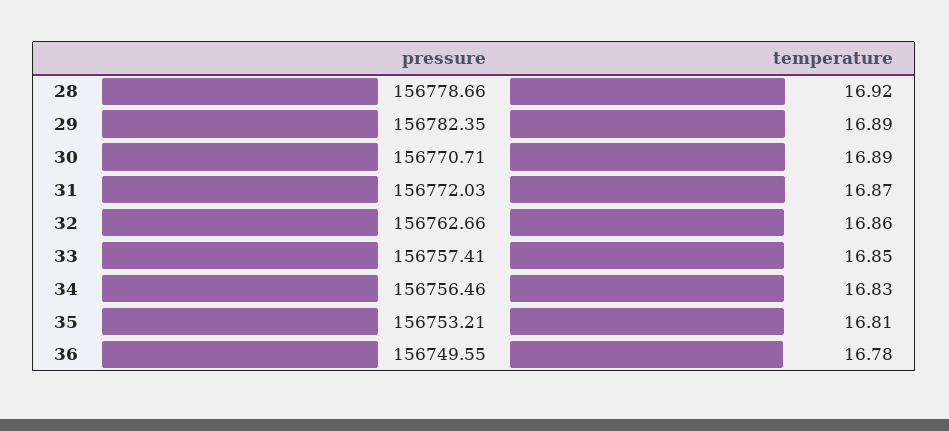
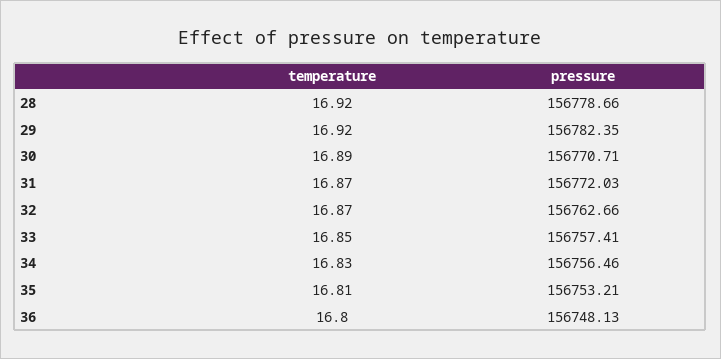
  {
    "pressure": {
      "28": 156778.66,
      "29": 156782.35,
      "30": 156770.71,
      "31": 156772.03,
      "32": 156762.66,
      "33": 156757.41,
      "34": 156756.46,
      "35": 156753.21,
-     "36": 156749.55
+     "36": 156748.13
    },
    "temperature": {
      "28": 16.92,
-     "29": 16.89,
+     "29": 16.92,
      "30": 16.89,
      "31": 16.87,
-     "32": 16.86,
+     "32": 16.87,
      "33": 16.85,
      "34": 16.83,
      "35": 16.81,
-     "36": 16.78
+     "36": 16.8
    }
  }

